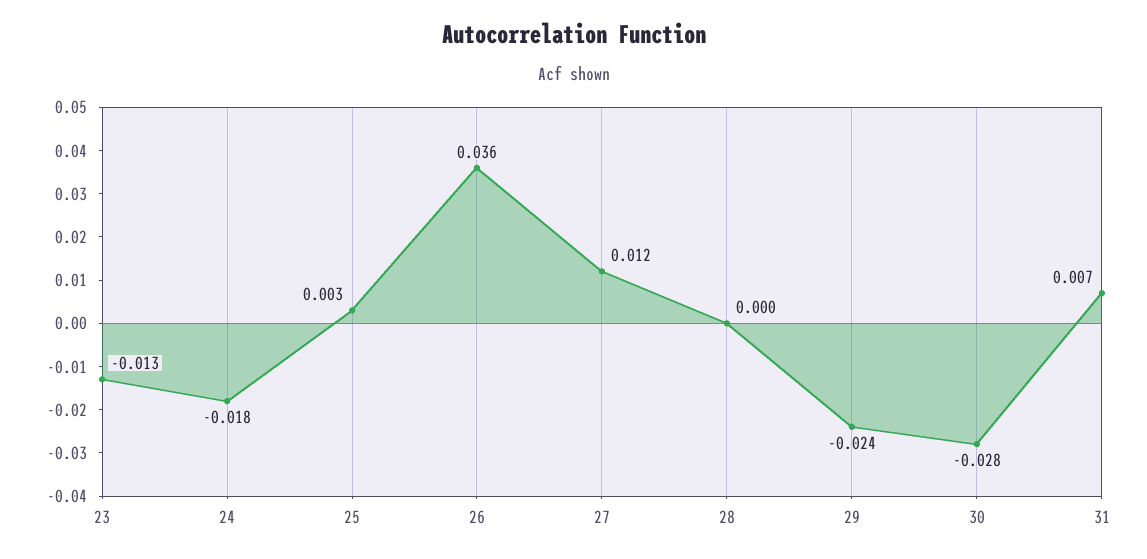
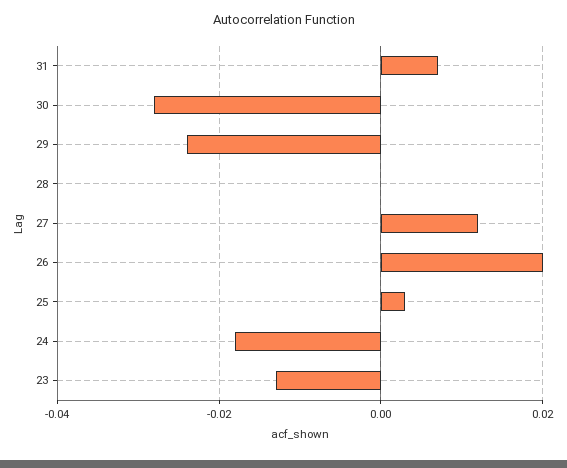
  {
    "23": -0.013,
    "24": -0.018,
    "25": 0.003,
-   "26": 0.036,
+   "26": 0.02,
    "27": 0.012,
    "28": 0,
    "29": -0.024,
    "30": -0.028,
    "31": 0.007
  }

